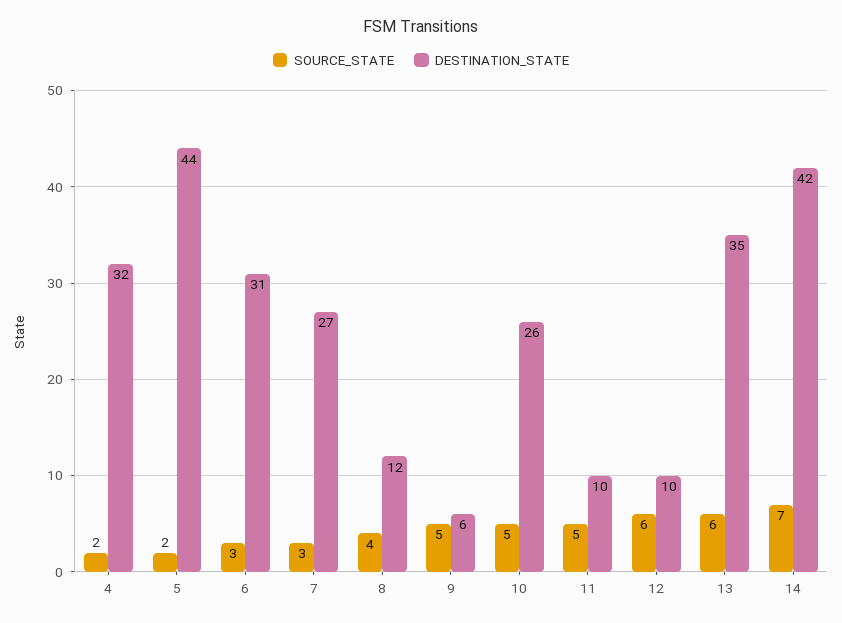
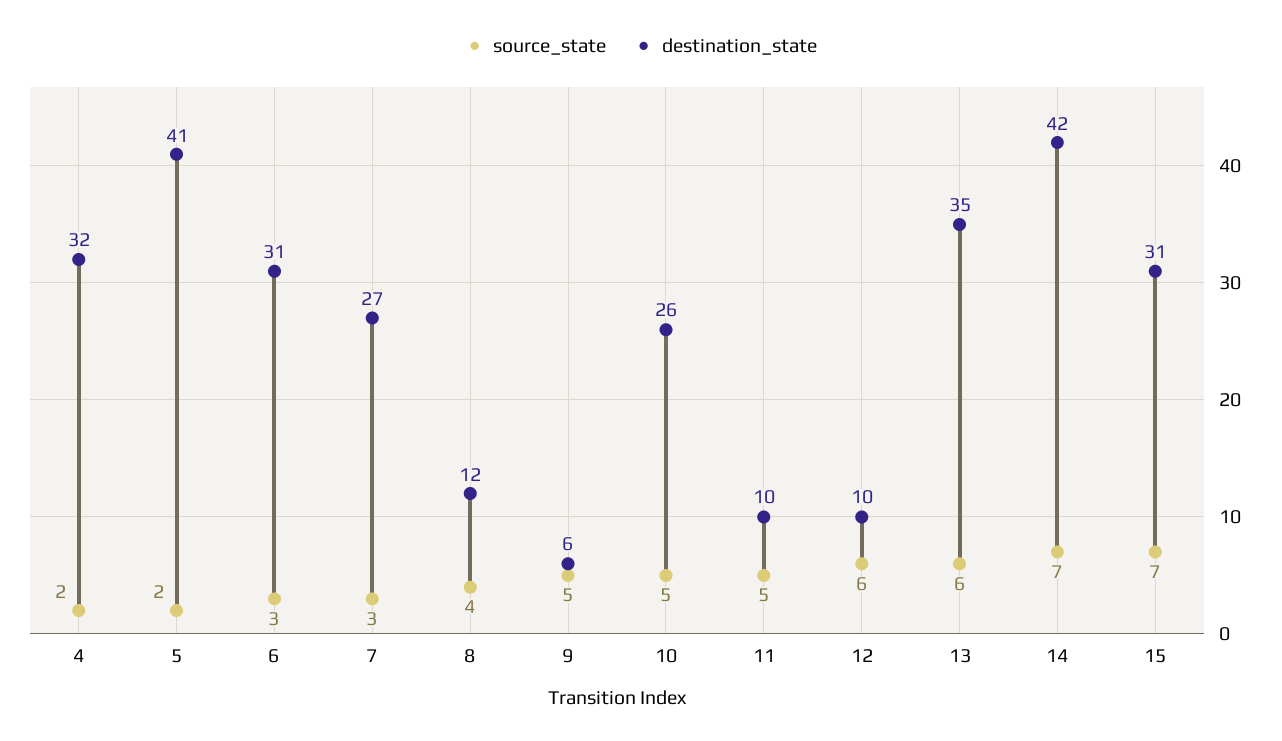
  {
    "SOURCE_STATE": {
      "4": 2,
      "5": 2,
      "6": 3,
      "7": 3,
      "8": 4,
      "9": 5,
      "10": 5,
      "11": 5,
      "12": 6,
      "13": 6,
-     "14": 7
+     "14": 7,
+     "15": 7
    },
    "DESTINATION_STATE": {
      "4": 32,
-     "5": 44,
+     "5": 41,
      "6": 31,
      "7": 27,
      "8": 12,
      "9": 6,
      "10": 26,
      "11": 10,
      "12": 10,
      "13": 35,
-     "14": 42
+     "14": 42,
+     "15": 31
    }
  }

